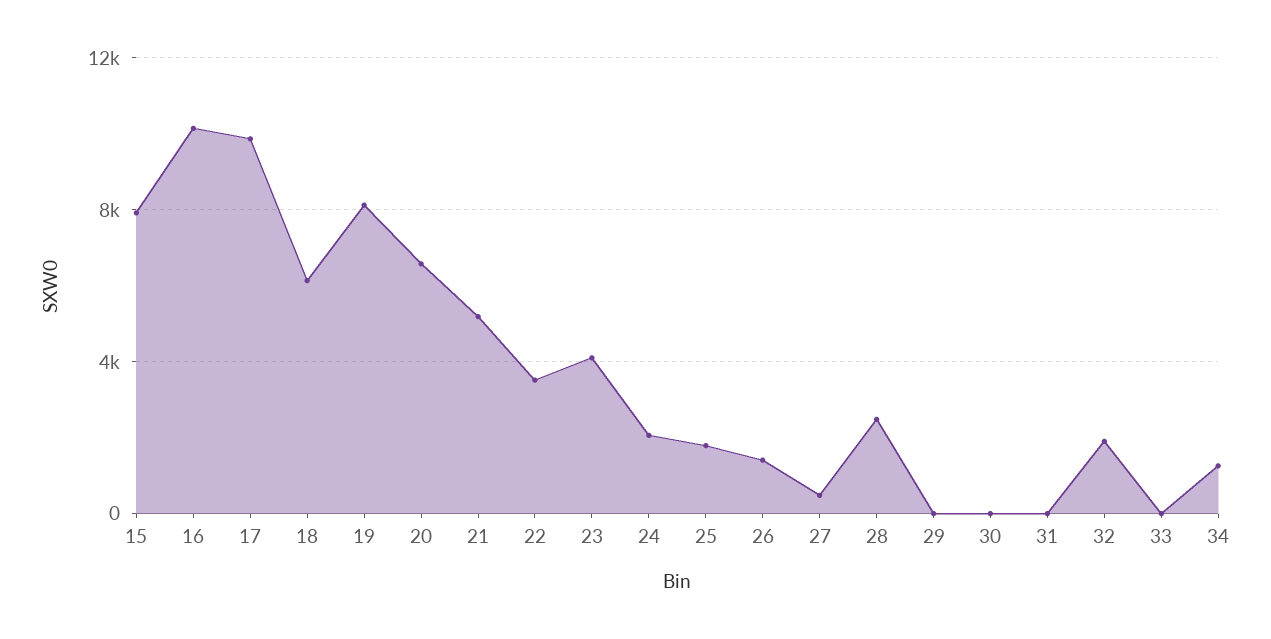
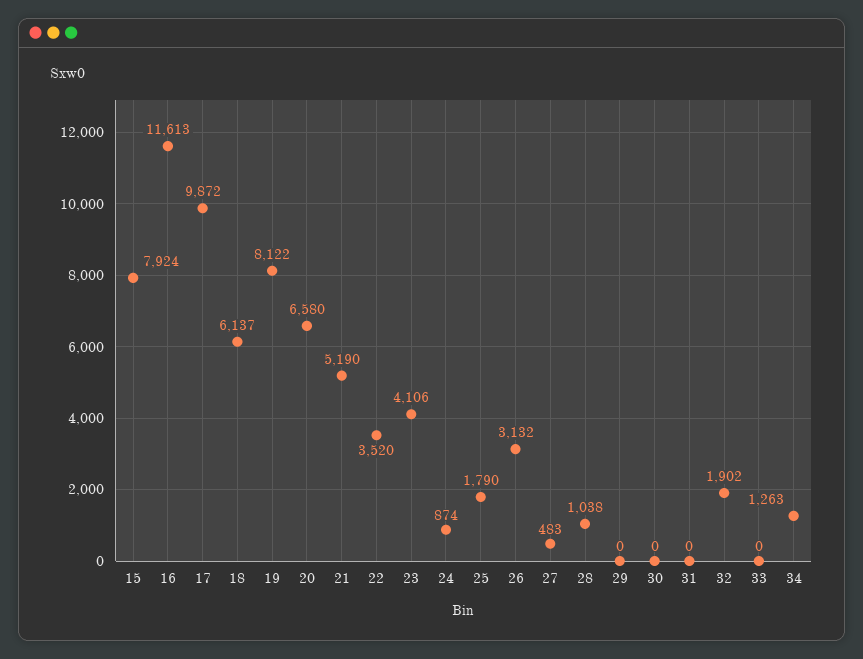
  {
    "15": 7924,
-   "16": 10000,
+   "16": 11613,
    "17": 9872,
    "18": 6137,
    "19": 8122,
    "20": 6580,
    "21": 5190,
    "22": 3520,
    "23": 4106,
-   "24": 2000,
+   "24": 874,
    "25": 1790,
-   "26": 1500,
+   "26": 3132,
    "27": 483,
-   "28": 2500,
+   "28": 1038,
    "29": 0,
    "30": 0,
    "31": 0,
    "32": 1902,
    "33": 0,
    "34": 1263
  }

